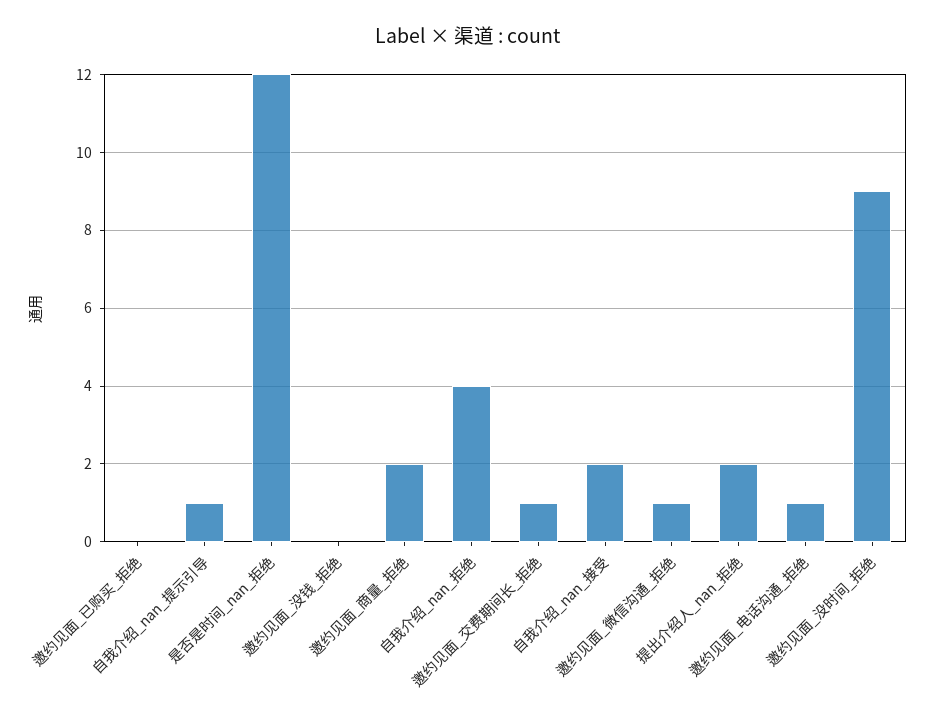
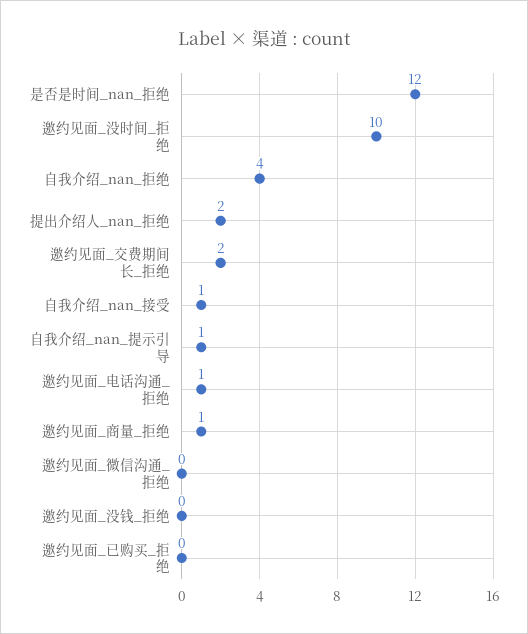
  {
    "邀约见面_已购买_拒绝": 0,
    "自我介绍_nan_提示引导": 1,
    "是否是时间_nan_拒绝": 12,
    "邀约见面_没钱_拒绝": 0,
-   "邀约见面_商量_拒绝": 2,
+   "邀约见面_商量_拒绝": 1,
    "自我介绍_nan_拒绝": 4,
-   "邀约见面_交费期间长_拒绝": 1,
+   "邀约见面_交费期间长_拒绝": 2,
-   "自我介绍_nan_接受": 2,
+   "自我介绍_nan_接受": 1,
-   "邀约见面_微信沟通_拒绝": 1,
+   "邀约见面_微信沟通_拒绝": 0,
    "提出介绍人_nan_拒绝": 2,
    "邀约见面_电话沟通_拒绝": 1,
-   "邀约见面_没时间_拒绝": 9
+   "邀约见面_没时间_拒绝": 10
  }

